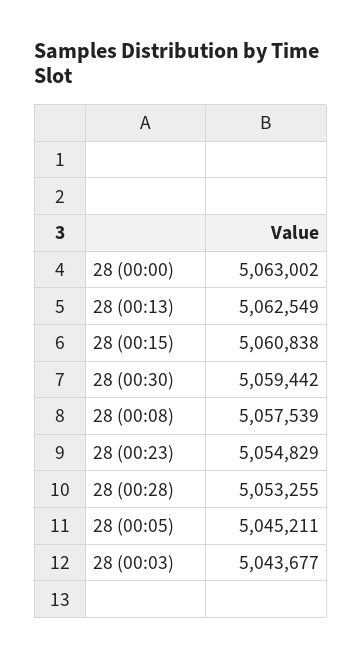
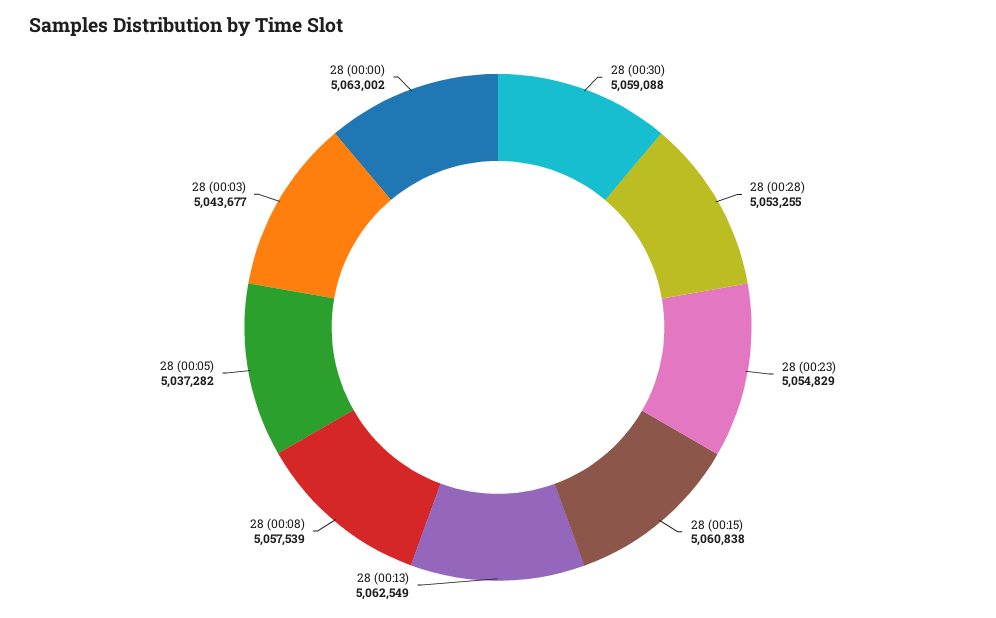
  {
    "28 (00:00)": 5063002,
    "28 (00:13)": 5062549,
    "28 (00:15)": 5060838,
-   "28 (00:30)": 5059442,
+   "28 (00:30)": 5059088,
    "28 (00:08)": 5057539,
    "28 (00:23)": 5054829,
    "28 (00:28)": 5053255,
-   "28 (00:05)": 5045211,
+   "28 (00:05)": 5037282,
    "28 (00:03)": 5043677
  }

